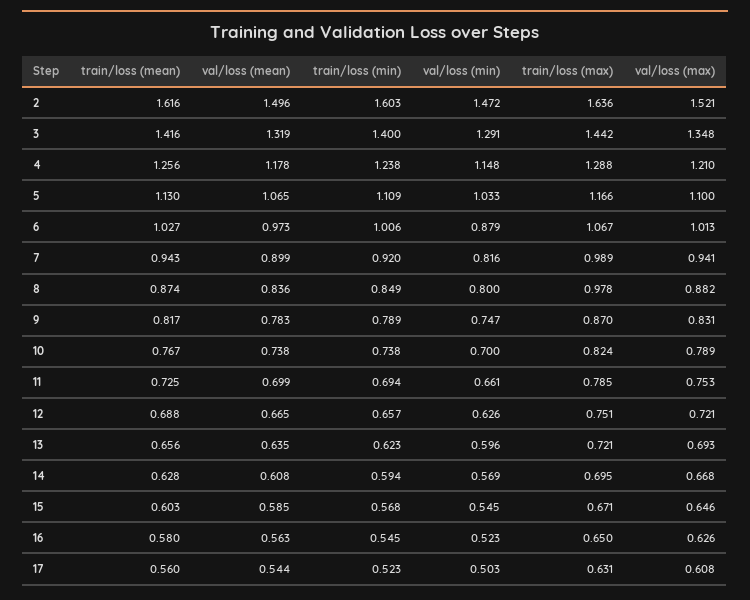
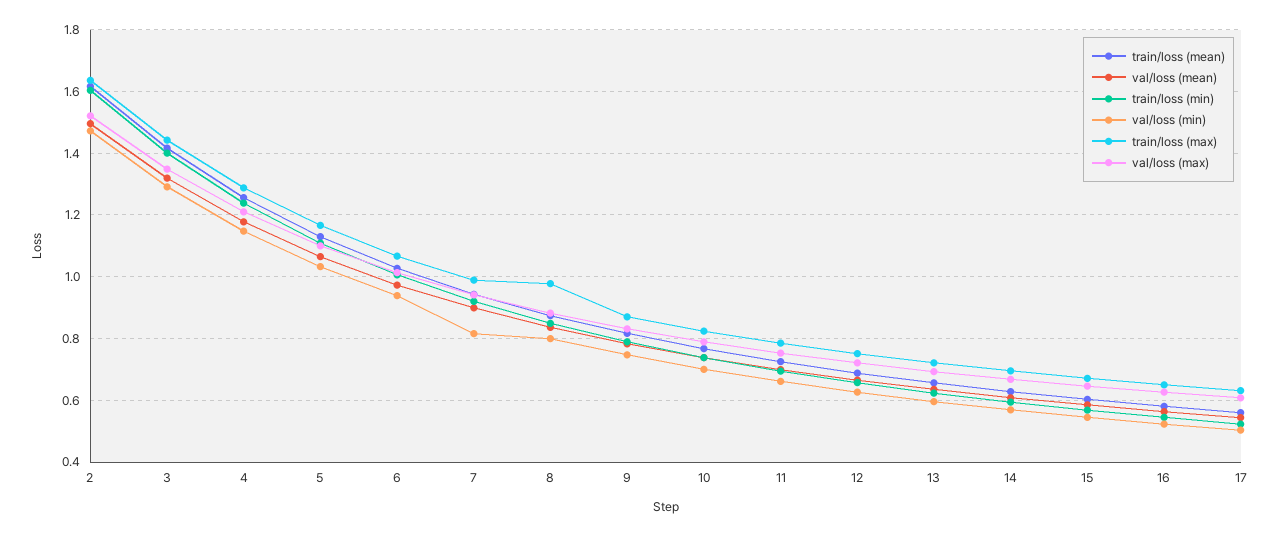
  {
    "train/loss (mean)": {
      "2": 1.616,
      "3": 1.416,
      "4": 1.256,
      "5": 1.13,
      "6": 1.027,
      "7": 0.943,
      "8": 0.874,
      "9": 0.817,
      "10": 0.767,
      "11": 0.725,
      "12": 0.688,
      "13": 0.656,
      "14": 0.628,
      "15": 0.603,
      "16": 0.58,
      "17": 0.56
    },
    "val/loss (mean)": {
      "2": 1.496,
      "3": 1.319,
      "4": 1.178,
      "5": 1.065,
      "6": 0.973,
      "7": 0.899,
      "8": 0.836,
      "9": 0.783,
      "10": 0.738,
      "11": 0.699,
      "12": 0.665,
      "13": 0.635,
      "14": 0.608,
      "15": 0.585,
      "16": 0.563,
      "17": 0.544
    },
    "train/loss (min)": {
      "2": 1.603,
      "3": 1.4,
      "4": 1.238,
      "5": 1.109,
      "6": 1.006,
      "7": 0.92,
      "8": 0.849,
      "9": 0.789,
      "10": 0.738,
      "11": 0.694,
      "12": 0.657,
      "13": 0.623,
      "14": 0.594,
      "15": 0.568,
      "16": 0.545,
      "17": 0.523
    },
    "val/loss (min)": {
      "2": 1.472,
      "3": 1.291,
      "4": 1.148,
      "5": 1.033,
-     "6": 0.879,
+     "6": 0.94,
      "7": 0.816,
      "8": 0.8,
      "9": 0.747,
      "10": 0.7,
      "11": 0.661,
      "12": 0.626,
      "13": 0.596,
      "14": 0.569,
      "15": 0.545,
      "16": 0.523,
      "17": 0.503
    },
    "train/loss (max)": {
      "2": 1.636,
      "3": 1.442,
      "4": 1.288,
      "5": 1.166,
      "6": 1.067,
      "7": 0.989,
      "8": 0.978,
      "9": 0.87,
      "10": 0.824,
      "11": 0.785,
      "12": 0.751,
      "13": 0.721,
      "14": 0.695,
      "15": 0.671,
      "16": 0.65,
      "17": 0.631
    },
    "val/loss (max)": {
      "2": 1.521,
      "3": 1.348,
      "4": 1.21,
      "5": 1.1,
      "6": 1.013,
      "7": 0.941,
      "8": 0.882,
      "9": 0.831,
      "10": 0.789,
      "11": 0.753,
      "12": 0.721,
      "13": 0.693,
      "14": 0.668,
      "15": 0.646,
      "16": 0.626,
      "17": 0.608
    }
  }

